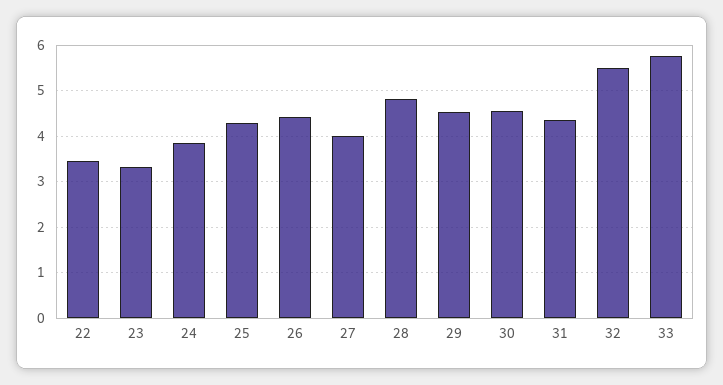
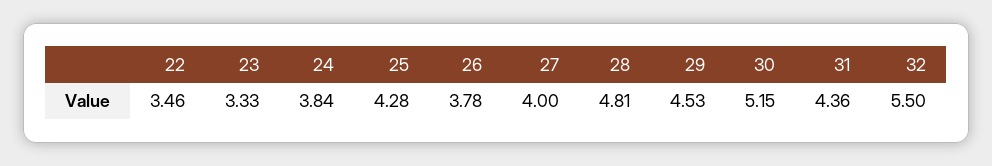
  {
    "22": 3.46,
    "23": 3.33,
    "24": 3.84,
    "25": 4.28,
-   "26": 4.4,
+   "26": 3.78,
    "27": 4,
    "28": 4.81,
    "29": 4.53,
-   "30": 4.6,
+   "30": 5.15,
    "31": 4.36,
-   "32": 5.5,
+   "32": 5.5
-   "33": 5.8
  }

